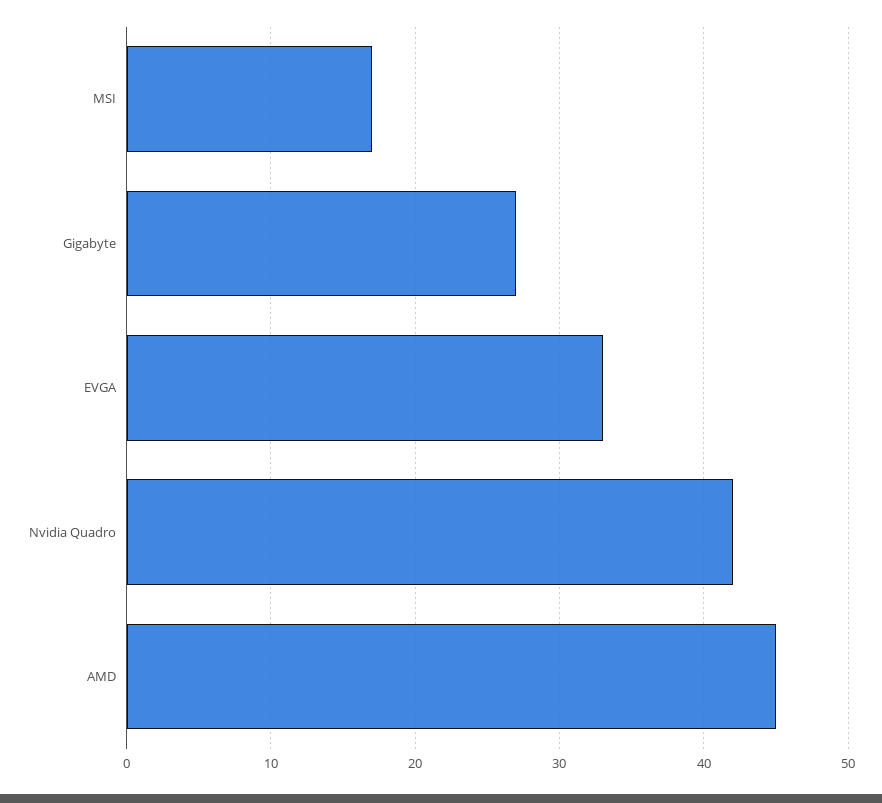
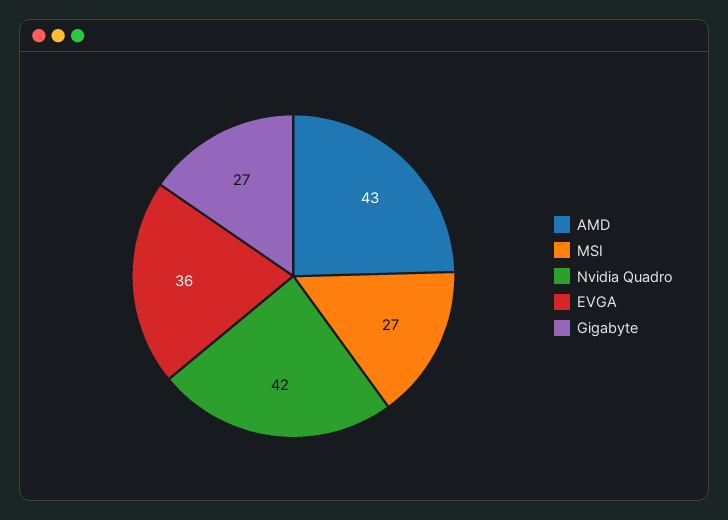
  {
-   "MSI": 17,
+   "MSI": 27,
    "Gigabyte": 27,
-   "EVGA": 33,
+   "EVGA": 36,
    "Nvidia Quadro": 42,
-   "AMD": 45
+   "AMD": 43
  }

